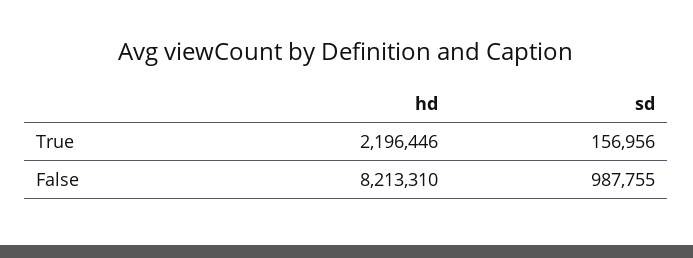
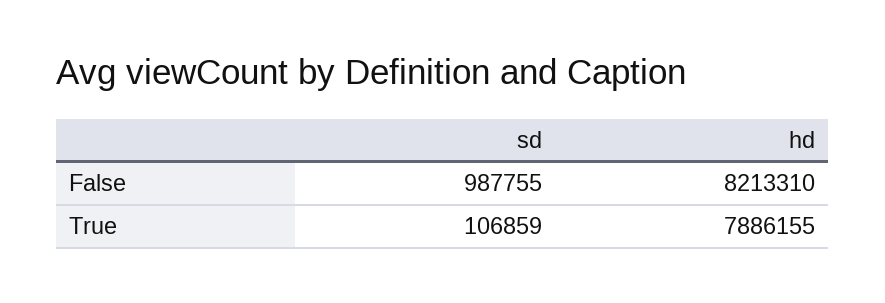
  {
    "hd": {
-     "True": 2196446,
+     "True": 7886155,
      "False": 8213310
    },
    "sd": {
-     "True": 156956,
+     "True": 106859,
      "False": 987755
    }
  }

